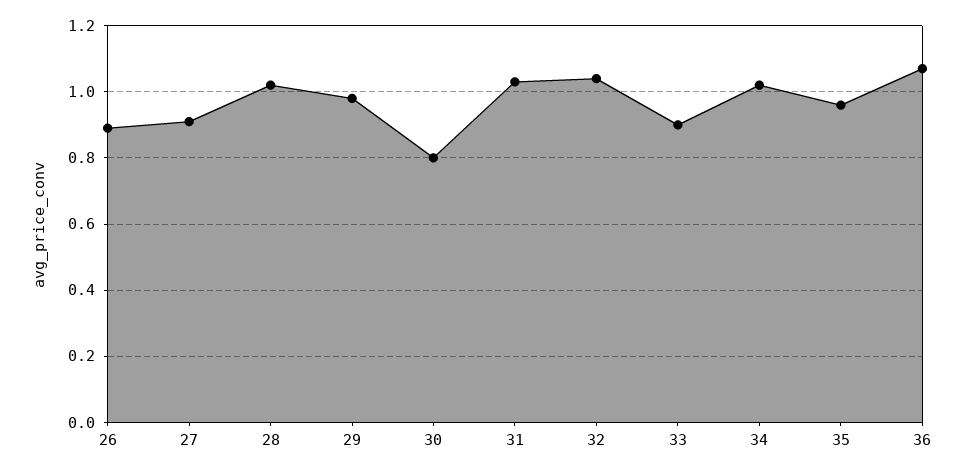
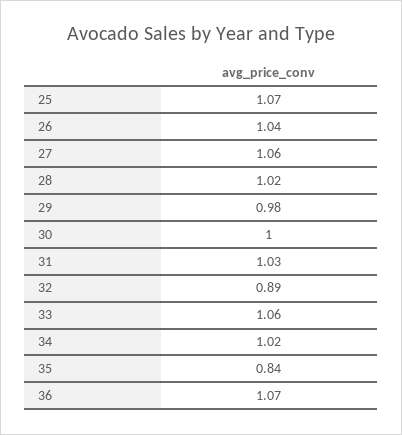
  {
-   "26": 0.9,
+   "26": 1.04,
-   "27": 0.9,
+   "27": 1.06,
    "28": 1.02,
    "29": 0.98,
-   "30": 0.8,
+   "30": 1,
    "31": 1.03,
-   "32": 1.05,
+   "32": 0.89,
-   "33": 0.9,
+   "33": 1.06,
    "34": 1.02,
-   "35": 0.95,
+   "35": 0.84,
-   "36": 1.07
+   "36": 1.07,
+   "25": 1.07
  }

